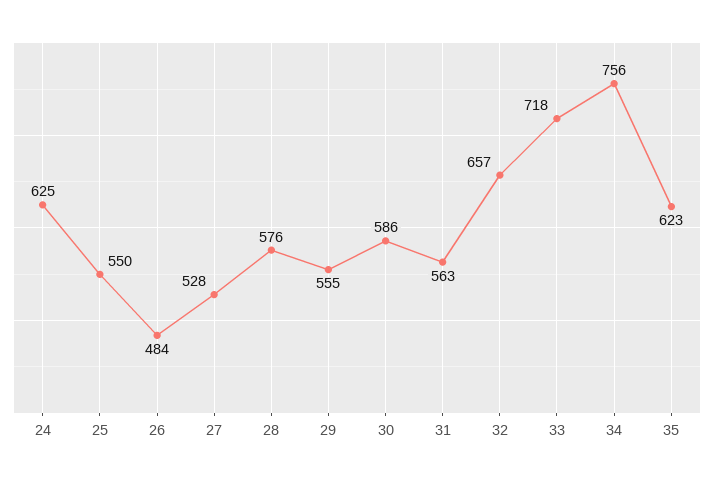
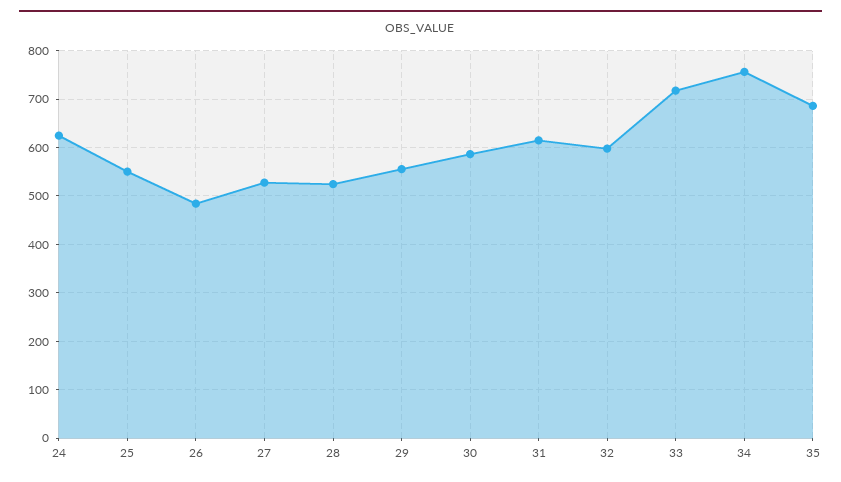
  {
    "24": 625,
    "25": 550,
    "26": 484,
    "27": 528,
-   "28": 576,
+   "28": 520,
    "29": 555,
    "30": 586,
-   "31": 563,
+   "31": 620,
-   "32": 657,
+   "32": 600,
    "33": 718,
    "34": 756,
-   "35": 623
+   "35": 680
  }

